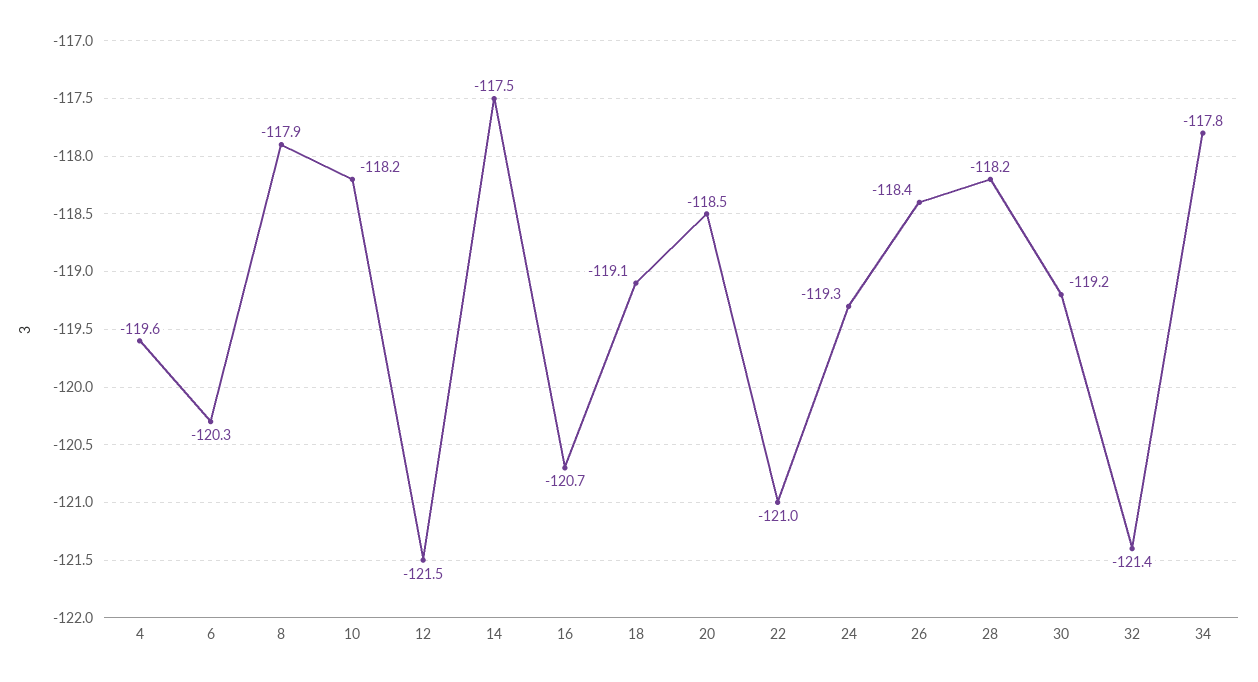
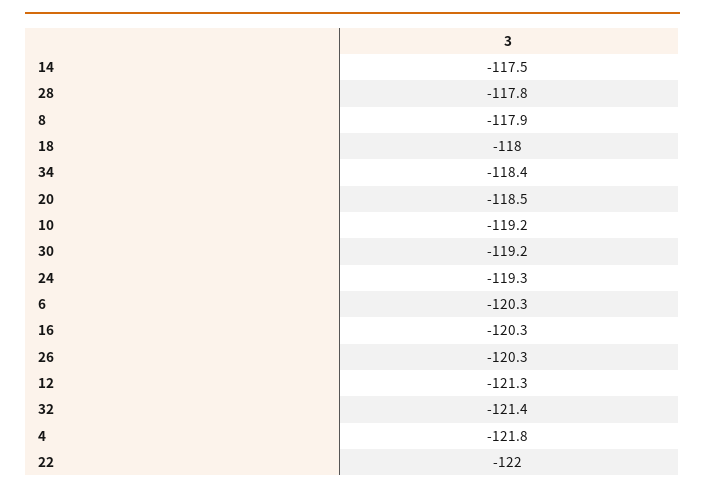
  {
-   "4": -119.6,
+   "4": -121.8,
    "6": -120.3,
    "8": -117.9,
-   "10": -118.2,
+   "10": -119.2,
-   "12": -121.5,
+   "12": -121.3,
    "14": -117.5,
-   "16": -120.7,
+   "16": -120.3,
-   "18": -119.1,
+   "18": -118,
    "20": -118.5,
-   "22": -121,
+   "22": -122,
    "24": -119.3,
-   "26": -118.4,
+   "26": -120.3,
-   "28": -118.2,
+   "28": -117.8,
    "30": -119.2,
    "32": -121.4,
-   "34": -117.8
+   "34": -118.4
  }

